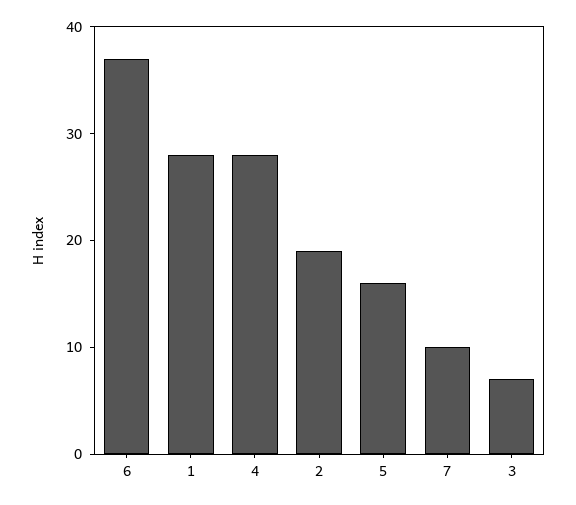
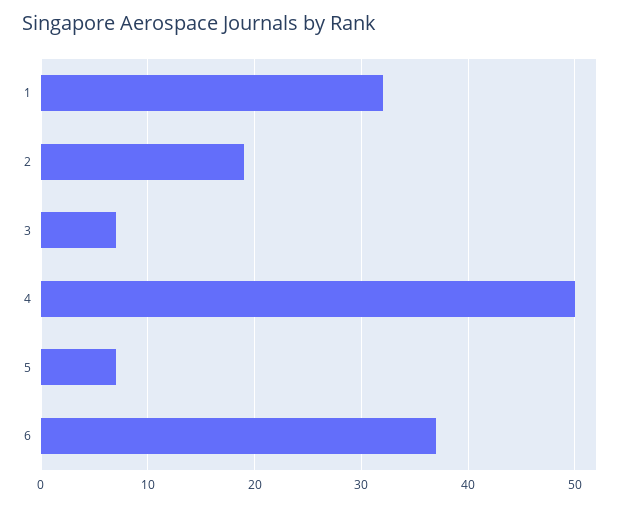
  {
    "6": 37,
-   "1": 28,
+   "1": 32,
-   "4": 28,
+   "4": 50,
    "2": 19,
-   "5": 16,
+   "5": 7,
-   "7": 10,
    "3": 7
  }

